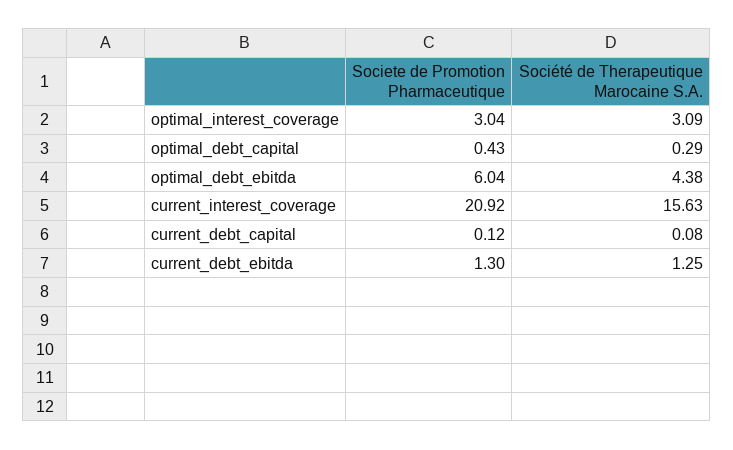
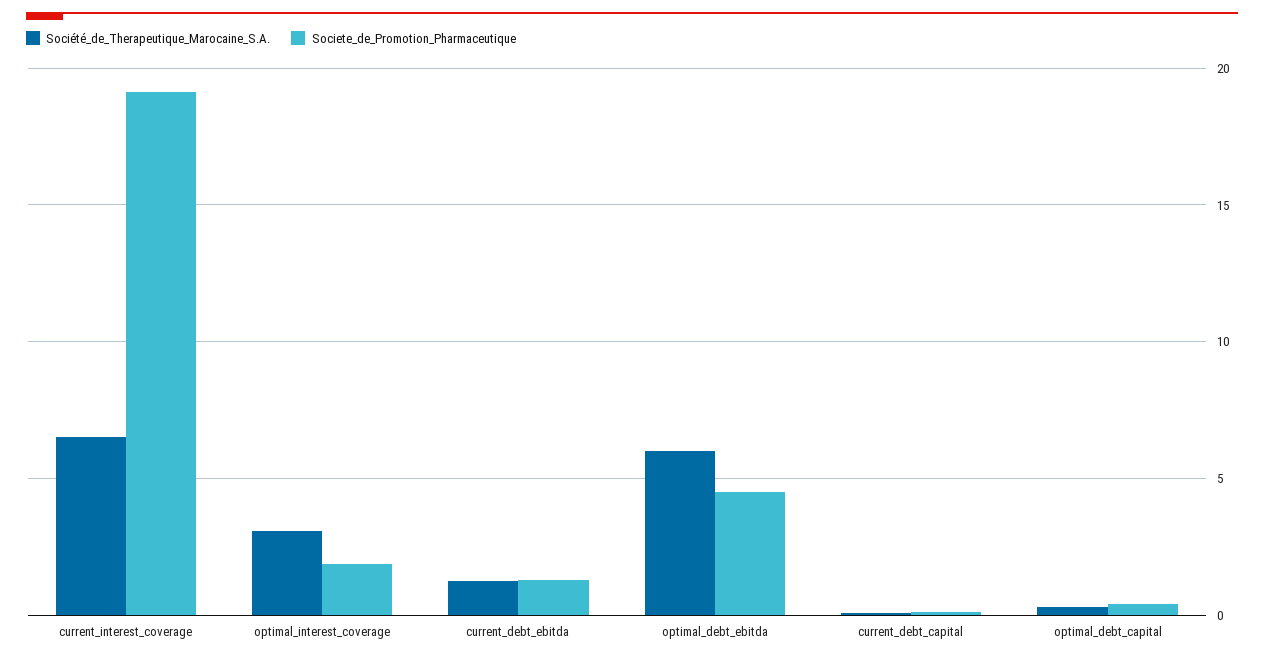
  {
    "Societe de Promotion Pharmaceutique": {
-     "optimal_interest_coverage": 3.04,
+     "optimal_interest_coverage": 2,
      "optimal_debt_capital": 0.43,
-     "optimal_debt_ebitda": 6.04,
+     "optimal_debt_ebitda": 4.5,
-     "current_interest_coverage": 20.92,
+     "current_interest_coverage": 19,
      "current_debt_capital": 0.12,
      "current_debt_ebitda": 1.3
    },
    "Société de Therapeutique Marocaine S.A.": {
      "optimal_interest_coverage": 3.09,
      "optimal_debt_capital": 0.29,
-     "optimal_debt_ebitda": 4.38,
+     "optimal_debt_ebitda": 6,
-     "current_interest_coverage": 15.63,
+     "current_interest_coverage": 6.5,
      "current_debt_capital": 0.08,
      "current_debt_ebitda": 1.25
    }
  }

